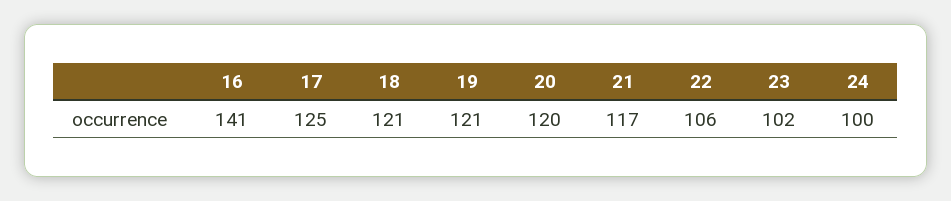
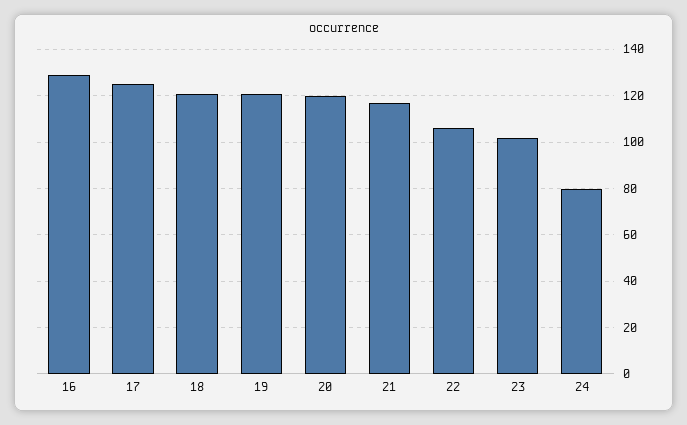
  {
-   "16": 141,
+   "16": 130,
    "17": 125,
    "18": 121,
    "19": 121,
    "20": 120,
    "21": 117,
    "22": 106,
    "23": 102,
-   "24": 100
+   "24": 80
  }

